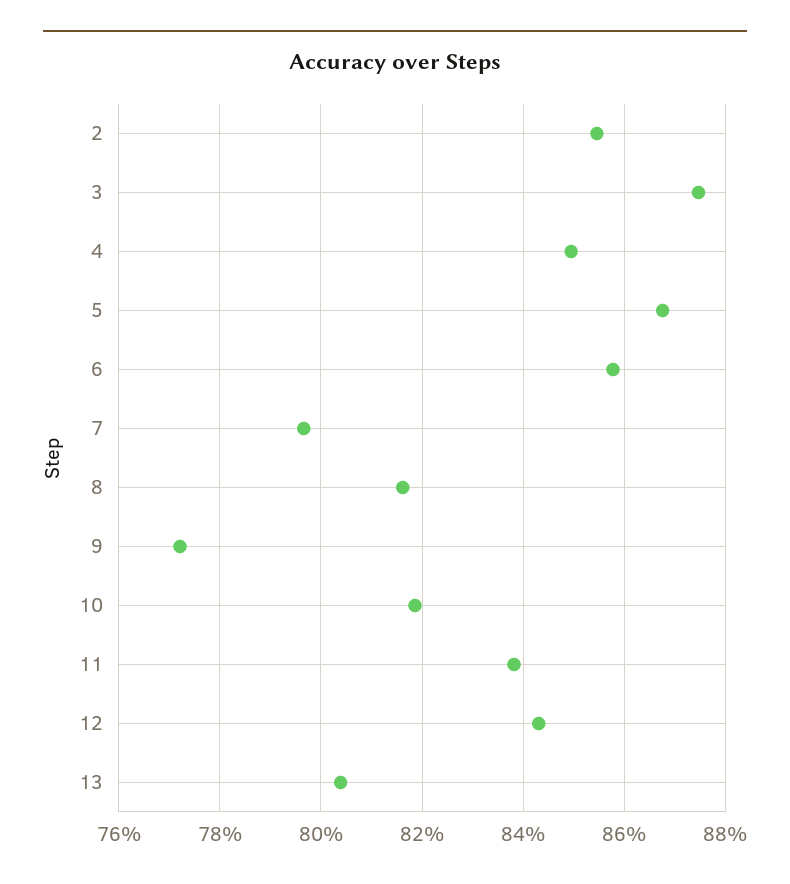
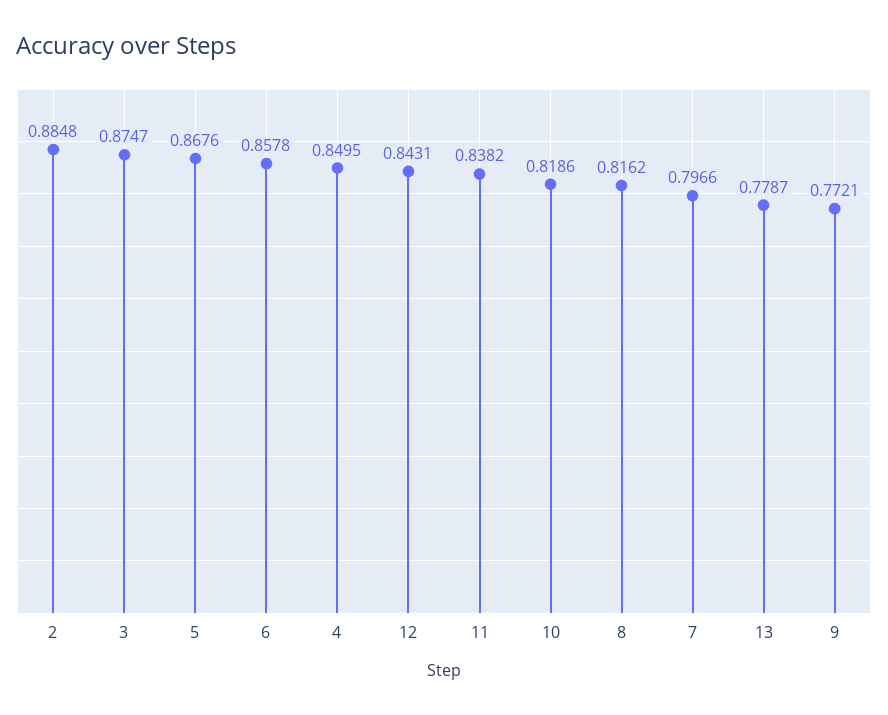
  {
-   "2": 0.854,
+   "2": 0.8848,
    "3": 0.8747,
    "4": 0.8495,
    "5": 0.8676,
    "6": 0.8578,
    "7": 0.7966,
    "8": 0.8162,
    "9": 0.7721,
    "10": 0.8186,
    "11": 0.8382,
    "12": 0.8431,
-   "13": 0.804
+   "13": 0.7787
  }

